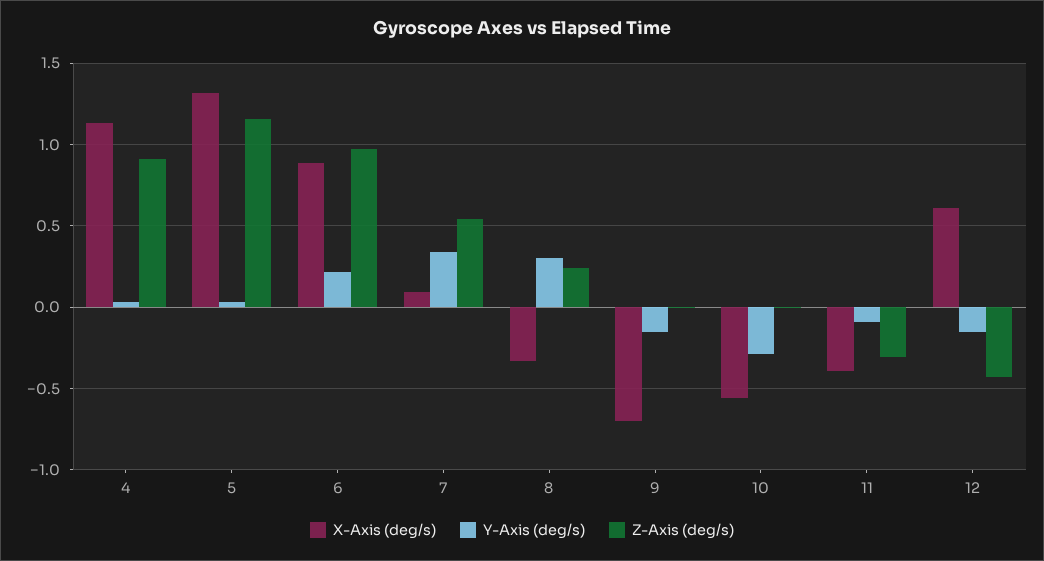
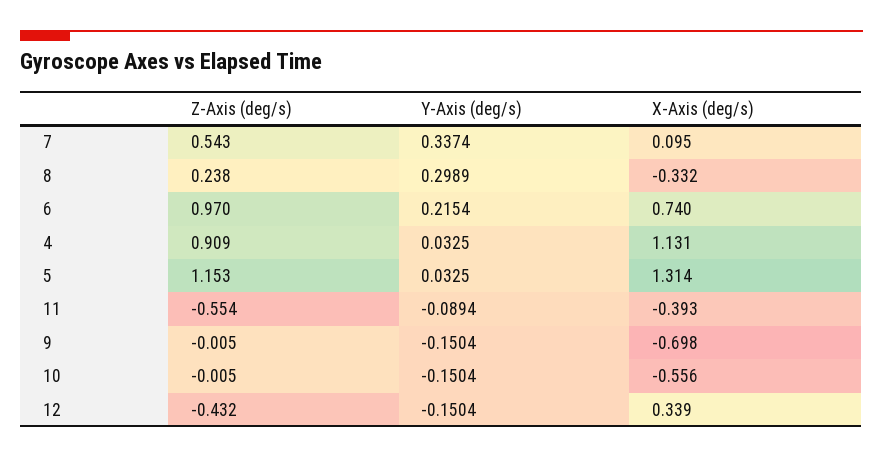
  {
    "X-Axis (deg/s)": {
      "4": 1.131,
      "5": 1.314,
-     "6": 0.9,
+     "6": 0.74,
      "7": 0.095,
      "8": -0.332,
      "9": -0.698,
      "10": -0.556,
      "11": -0.393,
-     "12": 0.6
+     "12": 0.339
    },
    "Y-Axis (deg/s)": {
      "4": 0.0325,
      "5": 0.0325,
      "6": 0.2154,
      "7": 0.3374,
      "8": 0.2989,
      "9": -0.1504,
-     "10": -0.3,
+     "10": -0.1504,
      "11": -0.0894,
      "12": -0.1504
    },
    "Z-Axis (deg/s)": {
      "4": 0.909,
      "5": 1.153,
      "6": 0.97,
      "7": 0.543,
      "8": 0.238,
      "9": -0.005,
      "10": -0.005,
-     "11": -0.3,
+     "11": -0.554,
      "12": -0.432
    }
  }

